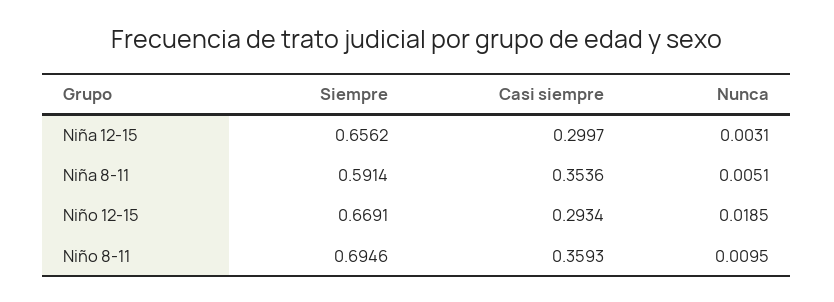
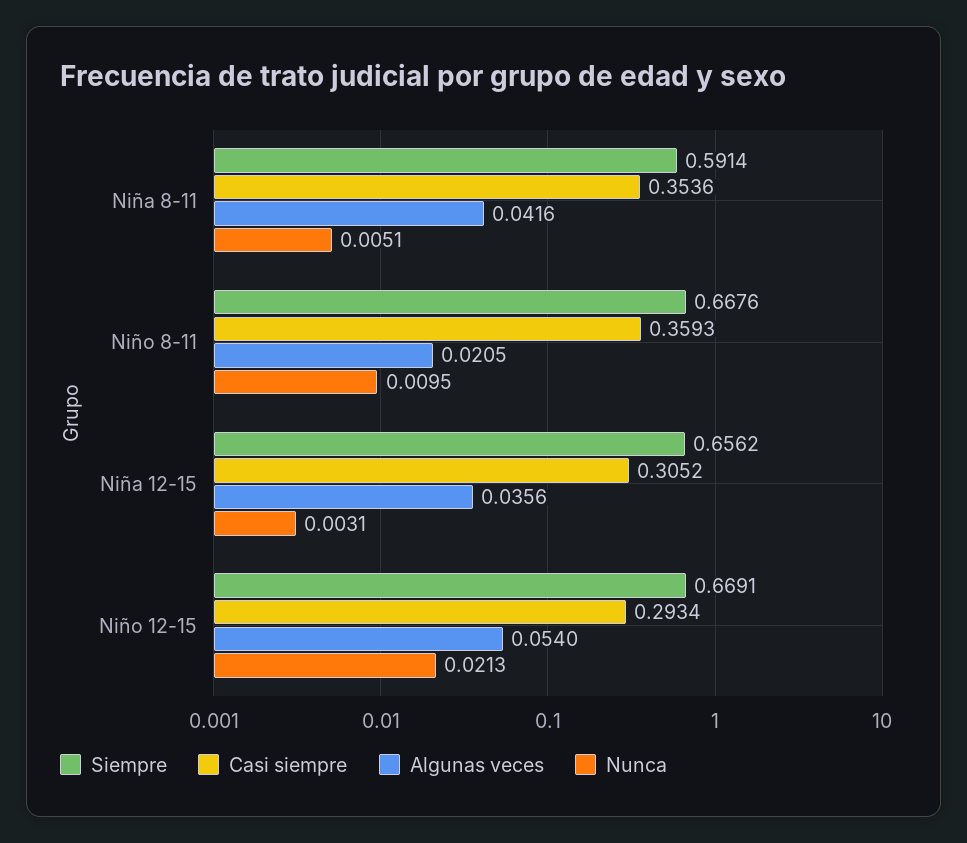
  {
    "Siempre": {
      "Niña 12-15": 0.6562,
      "Niña 8-11": 0.5914,
      "Niño 12-15": 0.6691,
-     "Niño 8-11": 0.6946
+     "Niño 8-11": 0.6676
    },
    "Casi siempre": {
-     "Niña 12-15": 0.2997,
+     "Niña 12-15": 0.3052,
      "Niña 8-11": 0.3536,
      "Niño 12-15": 0.2934,
      "Niño 8-11": 0.3593
    },
    "Nunca": {
      "Niña 12-15": 0.0031,
      "Niña 8-11": 0.0051,
-     "Niño 12-15": 0.0185,
+     "Niño 12-15": 0.0213,
      "Niño 8-11": 0.0095
-   }
+   },
+   "Algunas veces": {
+     "Niña 8-11": 0.0416,
+     "Niño 8-11": 0.0205,
+     "Niña 12-15": 0.0356,
+     "Niño 12-15": 0.054
+   }
  }

